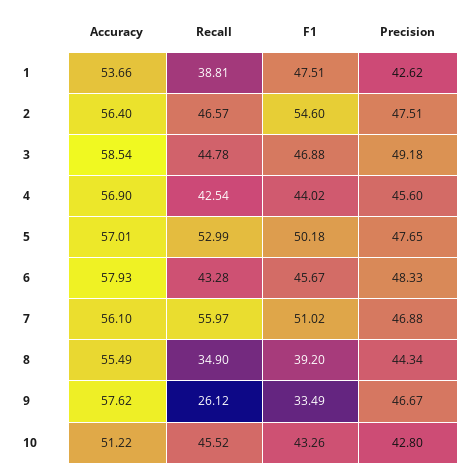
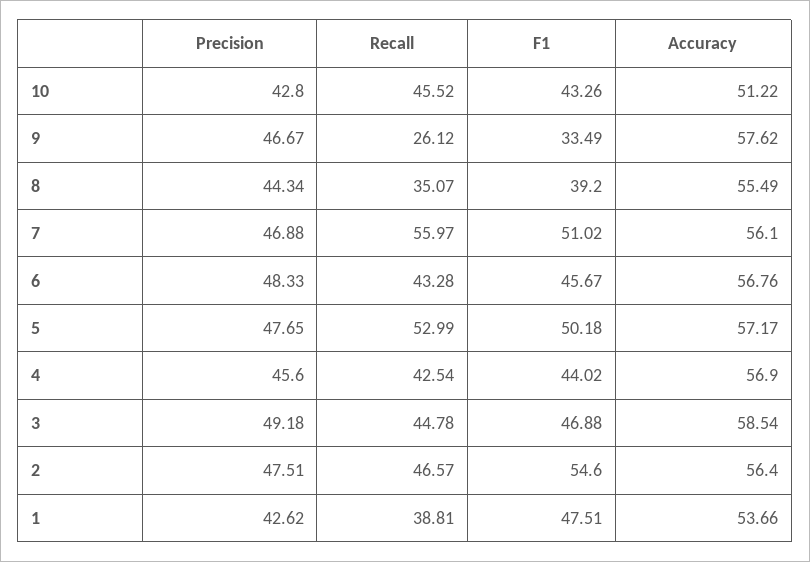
  {
    "Accuracy": {
      "1": 53.66,
      "2": 56.4,
      "3": 58.54,
      "4": 56.9,
-     "5": 57.01,
+     "5": 57.17,
-     "6": 57.93,
+     "6": 56.76,
      "7": 56.1,
      "8": 55.49,
      "9": 57.62,
      "10": 51.22
    },
    "Recall": {
      "1": 38.81,
      "2": 46.57,
      "3": 44.78,
      "4": 42.54,
      "5": 52.99,
      "6": 43.28,
      "7": 55.97,
-     "8": 34.9,
+     "8": 35.07,
      "9": 26.12,
      "10": 45.52
    },
    "F1": {
      "1": 47.51,
      "2": 54.6,
      "3": 46.88,
      "4": 44.02,
      "5": 50.18,
      "6": 45.67,
      "7": 51.02,
      "8": 39.2,
      "9": 33.49,
      "10": 43.26
    },
    "Precision": {
      "1": 42.62,
      "2": 47.51,
      "3": 49.18,
      "4": 45.6,
      "5": 47.65,
      "6": 48.33,
      "7": 46.88,
      "8": 44.34,
      "9": 46.67,
      "10": 42.8
    }
  }

